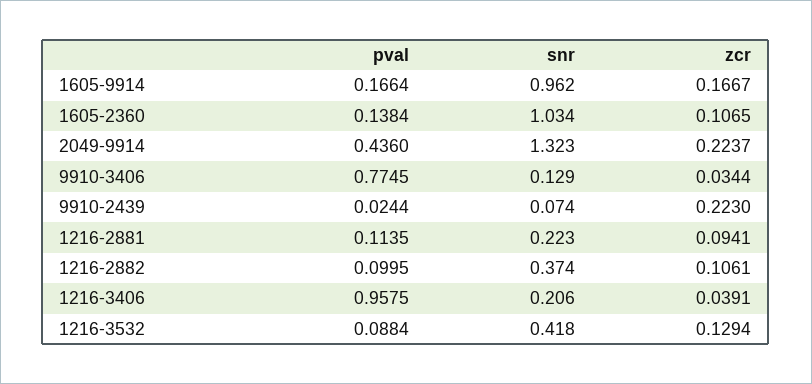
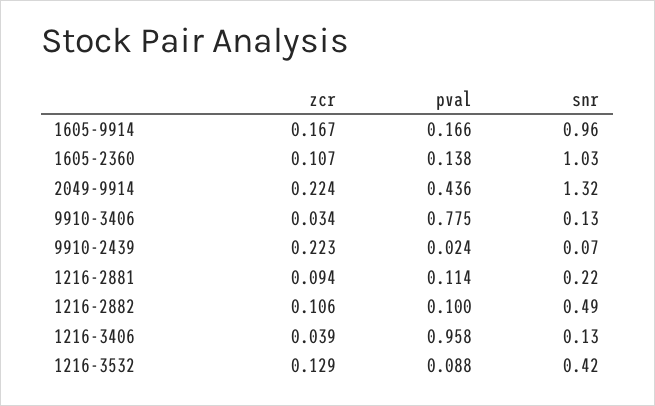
  {
    "pval": {
      "1605-9914": 0.1664,
      "1605-2360": 0.1384,
      "2049-9914": 0.436,
      "9910-3406": 0.7745,
      "9910-2439": 0.0244,
      "1216-2881": 0.1135,
      "1216-2882": 0.0995,
      "1216-3406": 0.9575,
      "1216-3532": 0.0884
    },
    "snr": {
      "1605-9914": 0.962,
      "1605-2360": 1.034,
      "2049-9914": 1.323,
      "9910-3406": 0.129,
      "9910-2439": 0.074,
      "1216-2881": 0.223,
-     "1216-2882": 0.374,
+     "1216-2882": 0.49,
-     "1216-3406": 0.206,
+     "1216-3406": 0.13,
      "1216-3532": 0.418
    },
    "zcr": {
      "1605-9914": 0.1667,
      "1605-2360": 0.1065,
      "2049-9914": 0.2237,
      "9910-3406": 0.0344,
      "9910-2439": 0.223,
      "1216-2881": 0.0941,
      "1216-2882": 0.1061,
      "1216-3406": 0.0391,
      "1216-3532": 0.1294
    }
  }

